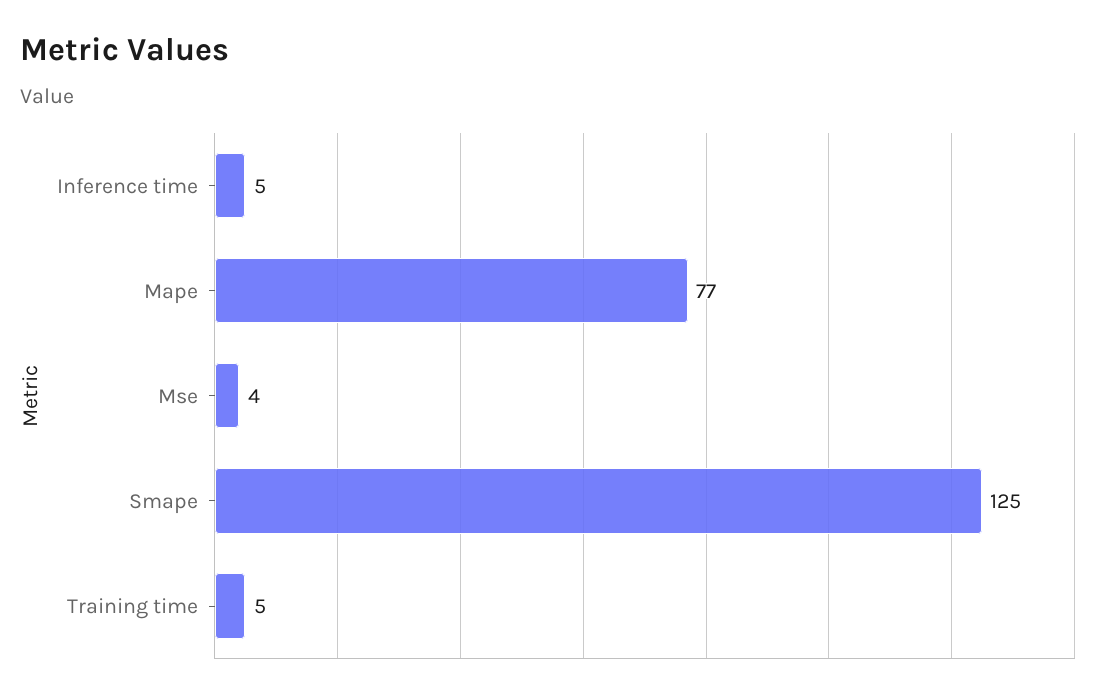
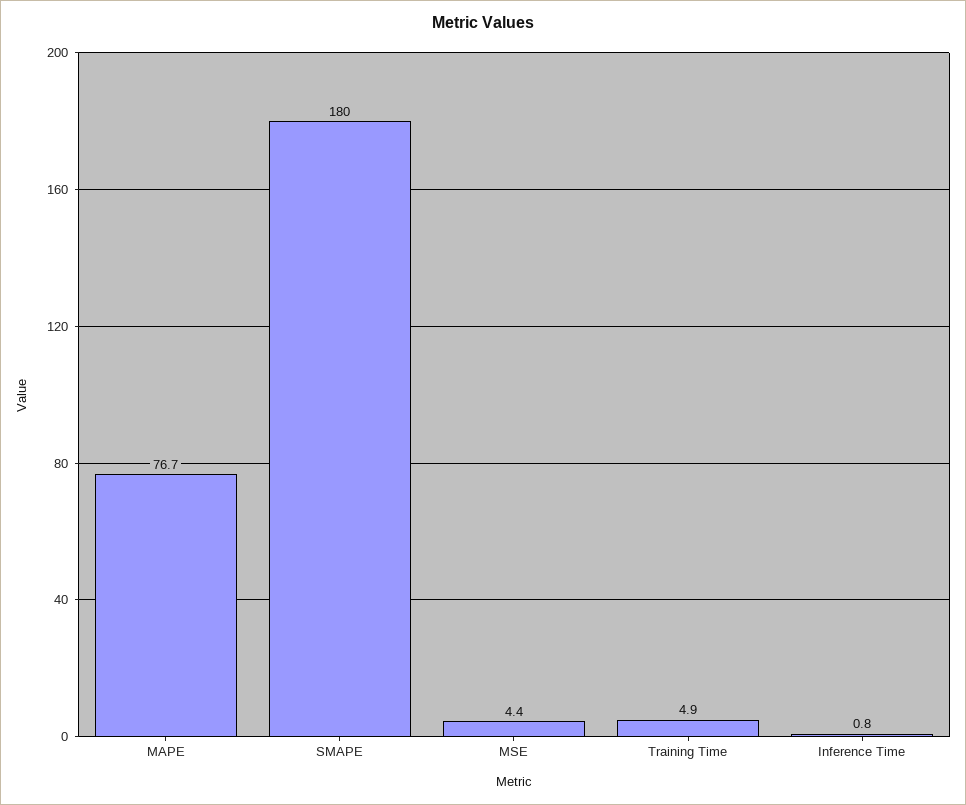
  {
-   "Inference time": 5,
+   "Inference time": 0.8,
    "Mape": 76.7,
    "Mse": 4.4,
-   "Smape": 125,
+   "Smape": 180,
    "Training time": 4.9
  }

